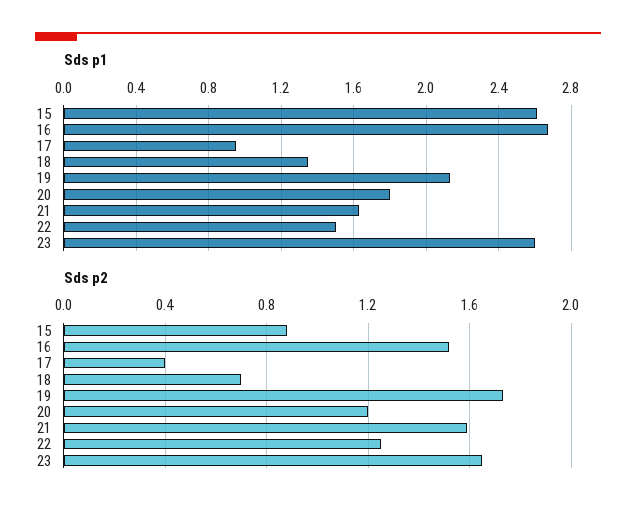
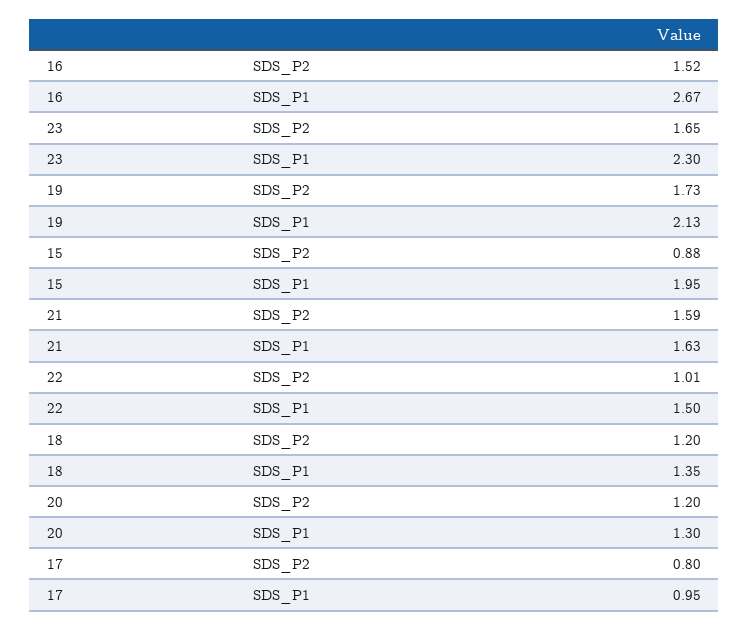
  {
    "Sds p1": {
-     "15": 2.6,
+     "15": 1.95,
      "16": 2.67,
      "17": 0.95,
      "18": 1.35,
      "19": 2.13,
-     "20": 1.8,
+     "20": 1.3,
      "21": 1.63,
      "22": 1.5,
-     "23": 2.6
+     "23": 2.3
    },
    "Sds p2": {
      "15": 0.88,
      "16": 1.52,
-     "17": 0.4,
+     "17": 0.8,
-     "18": 0.7,
+     "18": 1.2,
      "19": 1.73,
      "20": 1.2,
      "21": 1.59,
-     "22": 1.25,
+     "22": 1.01,
      "23": 1.65
    }
  }

